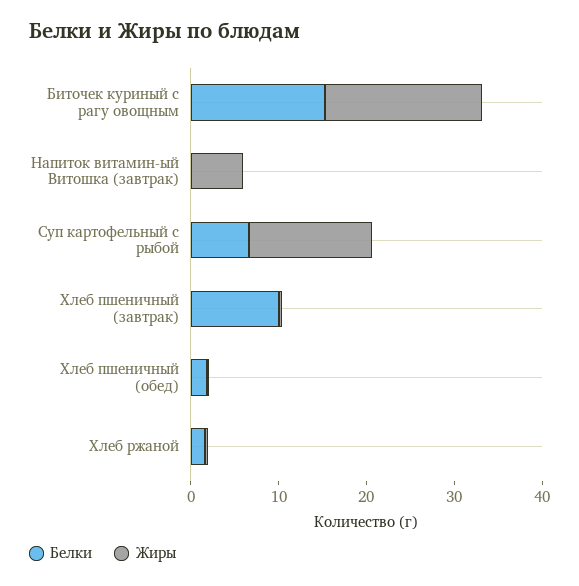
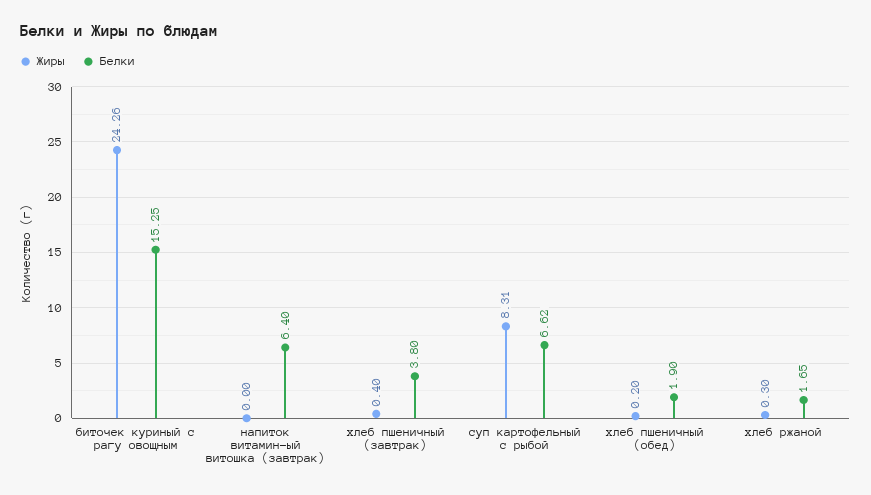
  {
    "Белки": {
      "Биточек куриный с рагу овощным": 15.25,
-     "Напиток витамин-ый Витошка (завтрак)": 0,
+     "Напиток витамин-ый Витошка (завтрак)": 6.4,
      "Суп картофельный с рыбой": 6.62,
-     "Хлеб пшеничный (завтрак)": 10,
+     "Хлеб пшеничный (завтрак)": 3.8,
      "Хлеб пшеничный (обед)": 1.9,
      "Хлеб ржаной": 1.65
    },
    "Жиры": {
-     "Биточек куриный с рагу овощным": 18,
+     "Биточек куриный с рагу овощным": 24.26,
-     "Напиток витамин-ый Витошка (завтрак)": 6,
+     "Напиток витамин-ый Витошка (завтрак)": 0,
-     "Суп картофельный с рыбой": 14,
+     "Суп картофельный с рыбой": 8.31,
      "Хлеб пшеничный (завтрак)": 0.4,
      "Хлеб пшеничный (обед)": 0.2,
      "Хлеб ржаной": 0.3
    }
  }

